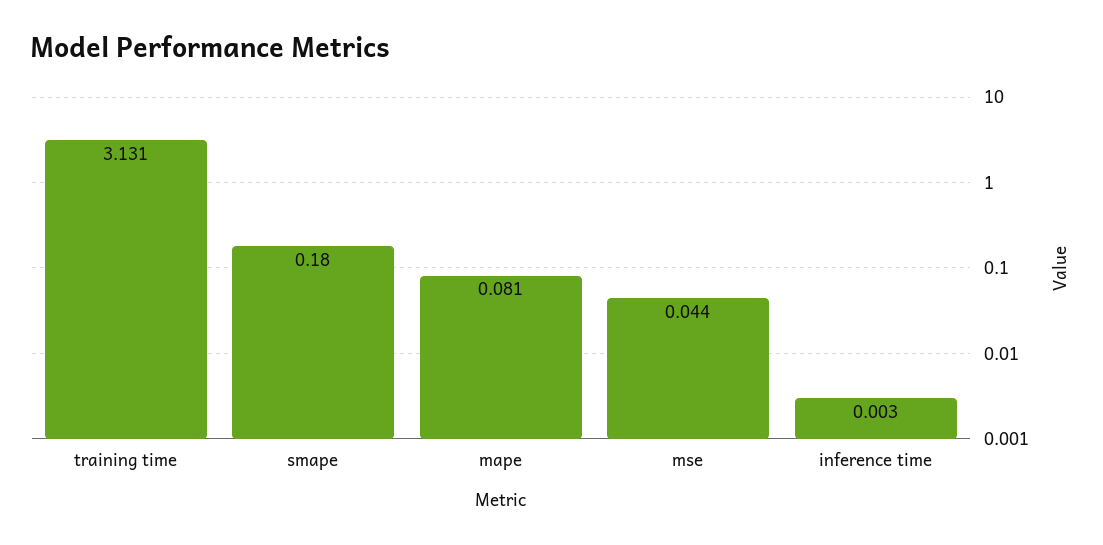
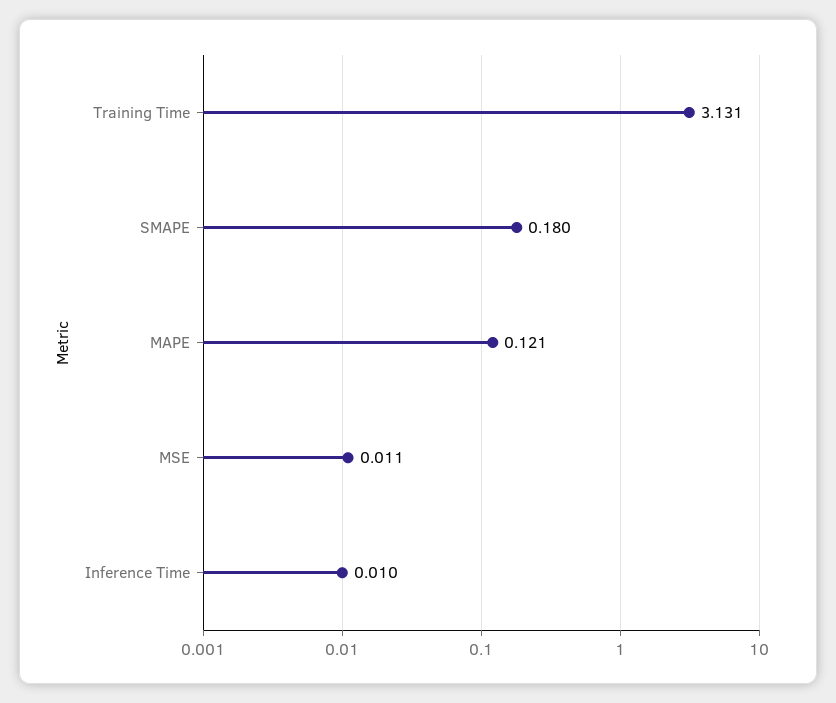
  {
    "training time": 3.131,
    "smape": 0.18,
-   "mape": 0.081,
+   "mape": 0.121,
-   "mse": 0.044,
+   "mse": 0.011,
-   "inference time": 0.003
+   "inference time": 0.01
  }

